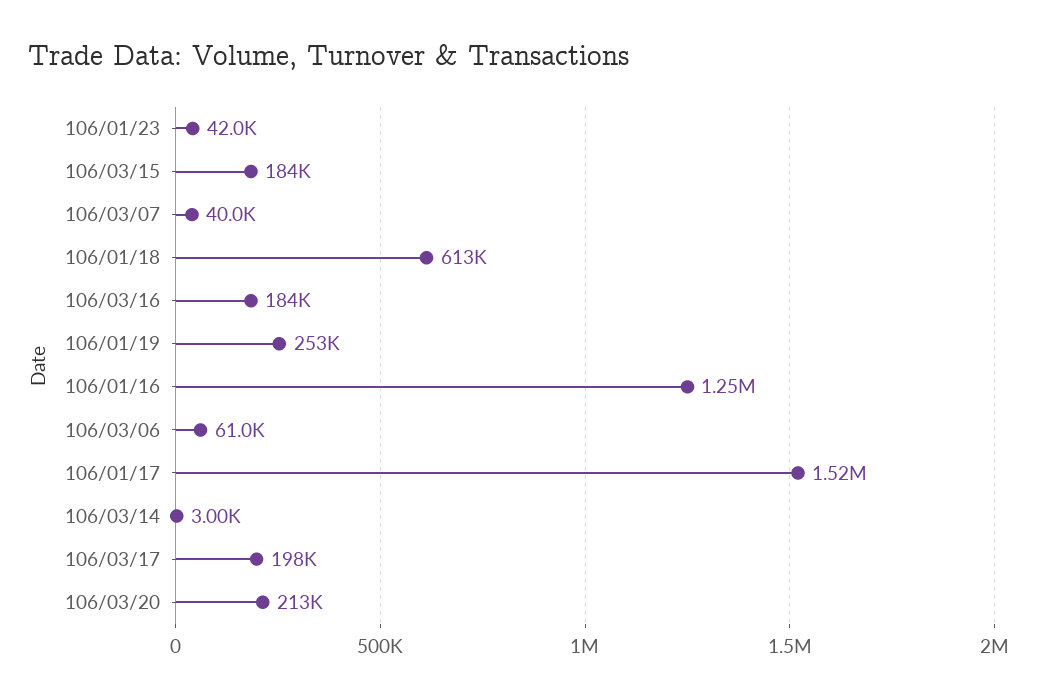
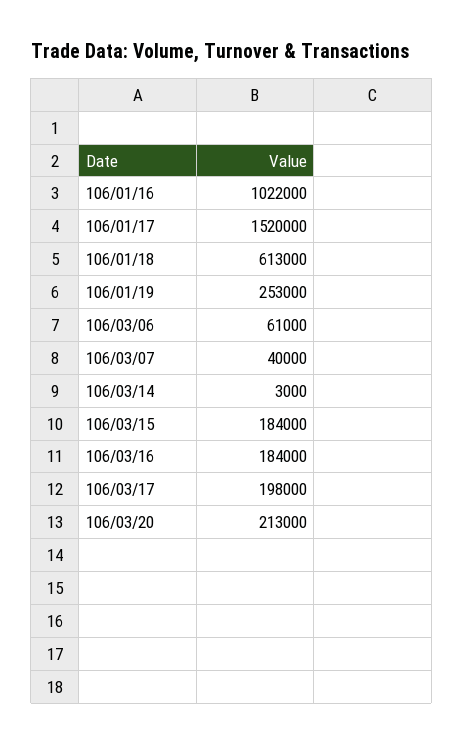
  {
-   "106/01/23": 42000,
    "106/03/15": 184000,
    "106/03/07": 40000,
    "106/01/18": 613000,
    "106/03/16": 184000,
    "106/01/19": 253000,
-   "106/01/16": 1250000,
+   "106/01/16": 1022000,
    "106/03/06": 61000,
    "106/01/17": 1520000,
    "106/03/14": 3000,
    "106/03/17": 198000,
    "106/03/20": 213000
  }

